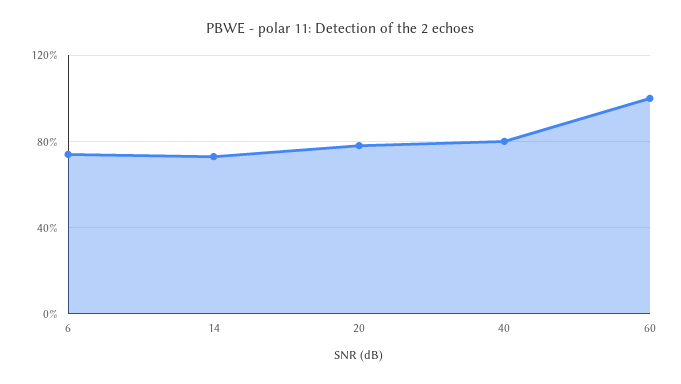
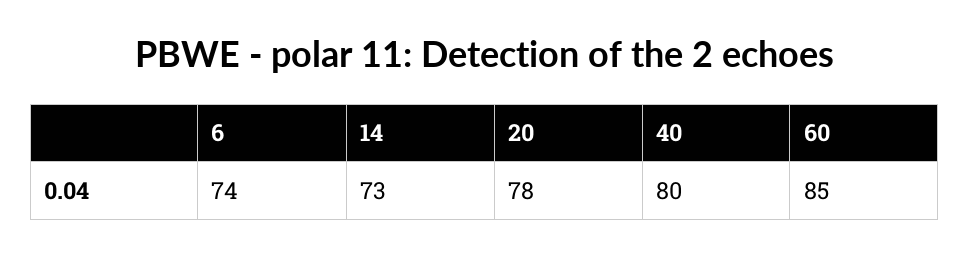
  {
    "6": 74,
    "14": 73,
    "20": 78,
    "40": 80,
-   "60": 100
+   "60": 85
  }

